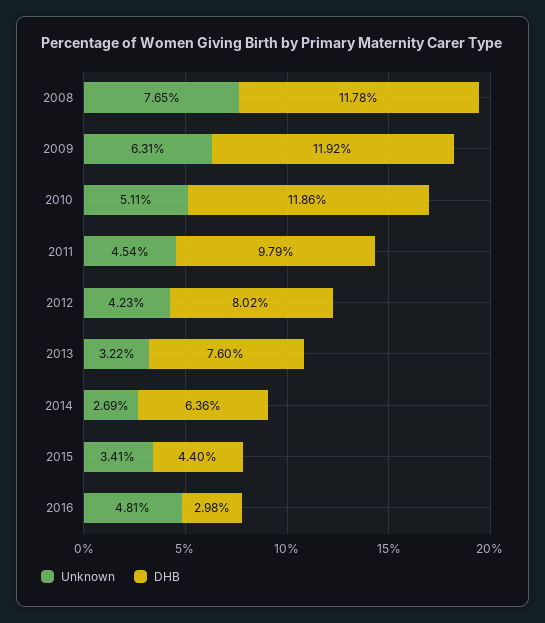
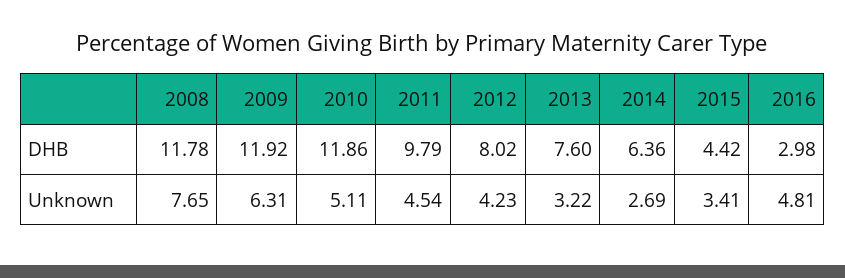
  {
    "Unknown": {
      "2008": 7.65,
      "2009": 6.31,
      "2010": 5.11,
      "2011": 4.54,
      "2012": 4.23,
      "2013": 3.22,
      "2014": 2.69,
      "2015": 3.41,
      "2016": 4.81
    },
    "DHB": {
      "2008": 11.78,
      "2009": 11.92,
      "2010": 11.86,
      "2011": 9.79,
      "2012": 8.02,
      "2013": 7.6,
      "2014": 6.36,
-     "2015": 4.4,
+     "2015": 4.42,
      "2016": 2.98
    }
  }

